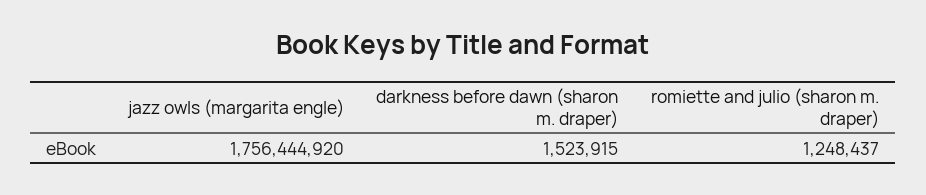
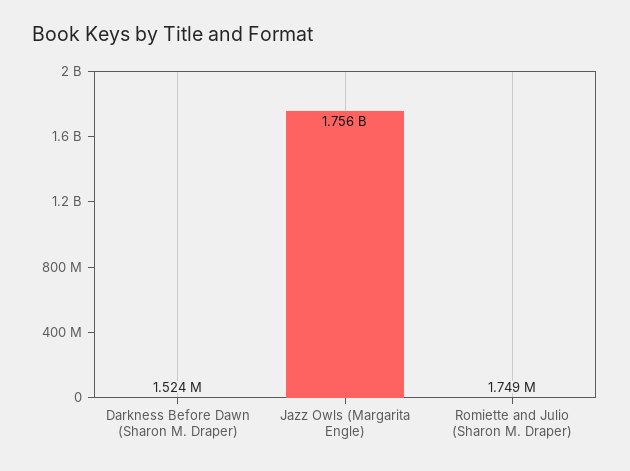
  {
    "jazz owls (margarita engle)": 1756444920,
    "darkness before dawn (sharon m. draper)": 1523915,
-   "romiette and julio (sharon m. draper)": 1248437
+   "romiette and julio (sharon m. draper)": 1749000
  }

